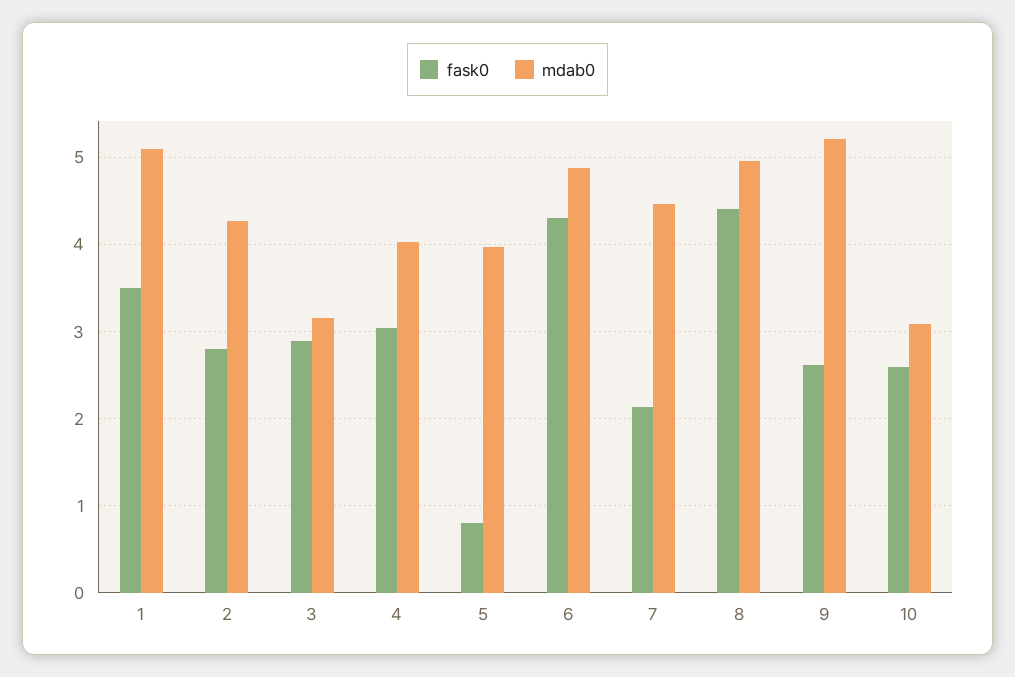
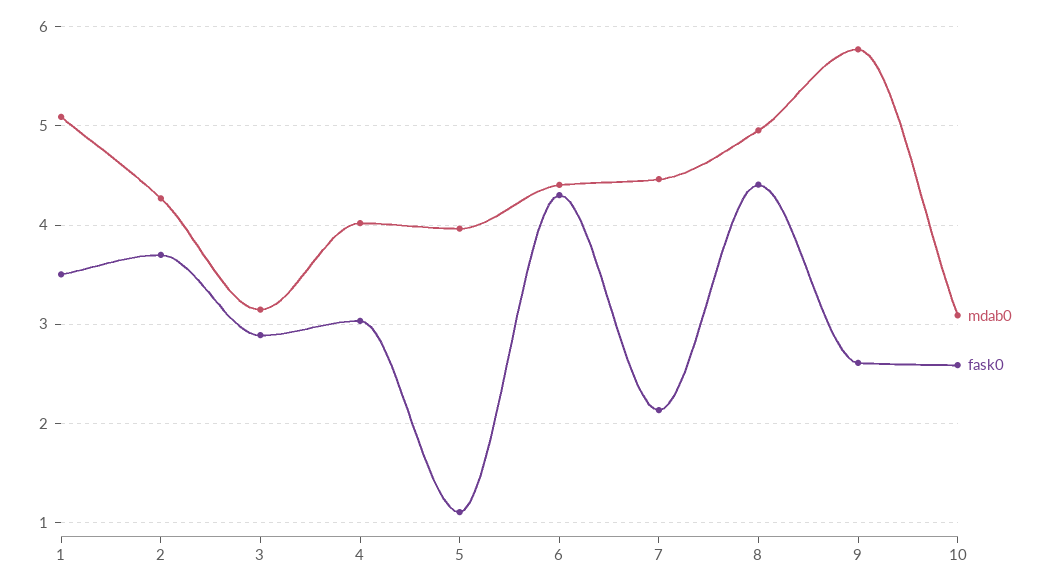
  {
    "fask0": {
      "1": 3.5,
-     "2": 2.8,
+     "2": 3.7,
      "3": 2.9,
      "4": 3,
-     "5": 0.8,
+     "5": 1.1,
      "6": 4.3,
      "7": 2.1,
      "8": 4.4,
      "9": 2.6,
      "10": 2.6
    },
    "mdab0": {
      "1": 5.1,
      "2": 4.3,
      "3": 3.1,
      "4": 4,
      "5": 4,
-     "6": 4.9,
+     "6": 4.4,
      "7": 4.5,
      "8": 5,
-     "9": 5.2,
+     "9": 5.8,
      "10": 3.1
    }
  }

